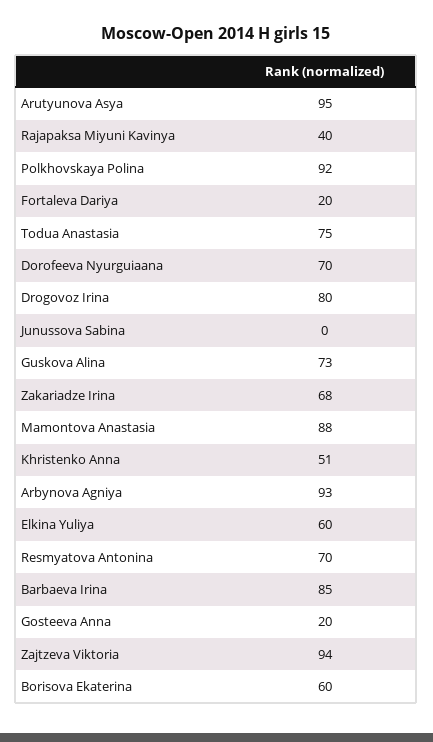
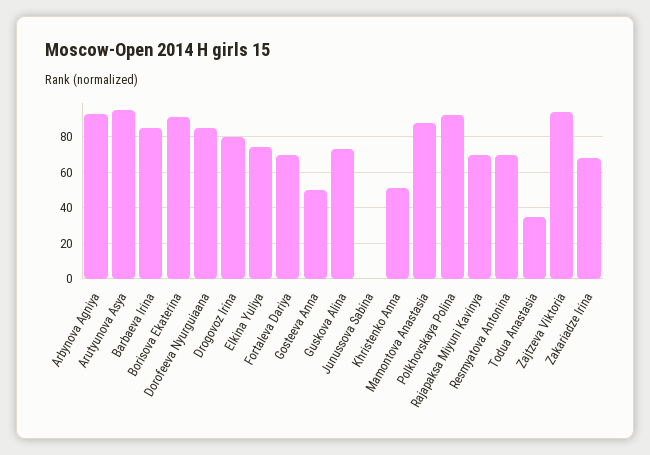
  {
    "Arutyunova Asya": 95,
-   "Rajapaksa Miyuni Kavinya": 40,
+   "Rajapaksa Miyuni Kavinya": 70,
    "Polkhovskaya Polina": 92,
-   "Fortaleva Dariya": 20,
+   "Fortaleva Dariya": 70,
-   "Todua Anastasia": 75,
+   "Todua Anastasia": 35,
-   "Dorofeeva Nyurguiaana": 70,
+   "Dorofeeva Nyurguiaana": 85,
    "Drogovoz Irina": 80,
    "Junussova Sabina": 0,
    "Guskova Alina": 73,
    "Zakariadze Irina": 68,
    "Mamontova Anastasia": 88,
    "Khristenko Anna": 51,
    "Arbynova Agniya": 93,
-   "Elkina Yuliya": 60,
+   "Elkina Yuliya": 75,
    "Resmyatova Antonina": 70,
    "Barbaeva Irina": 85,
-   "Gosteeva Anna": 20,
+   "Gosteeva Anna": 50,
    "Zajtzeva Viktoria": 94,
-   "Borisova Ekaterina": 60
+   "Borisova Ekaterina": 90
  }

